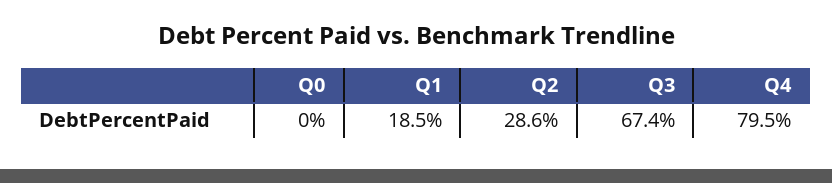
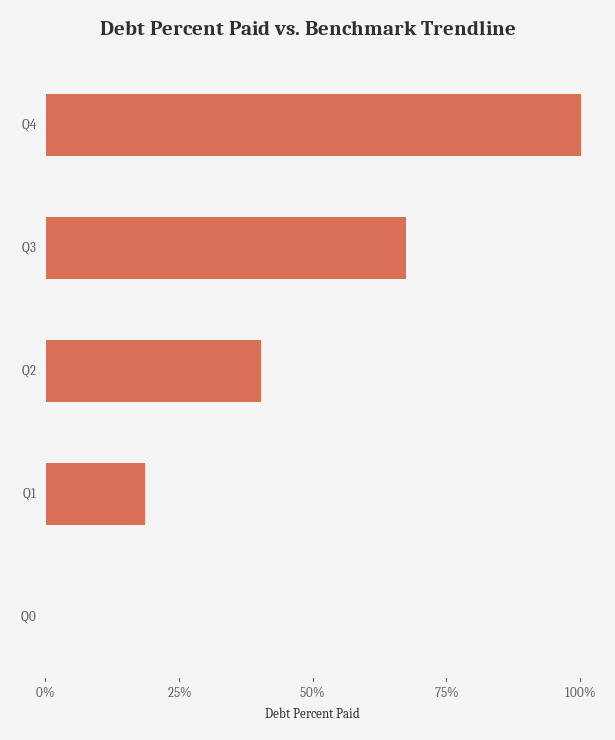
  {
    "Q0": 0,
    "Q1": 18.5,
-   "Q2": 28.6,
+   "Q2": 40,
    "Q3": 67.4,
-   "Q4": 79.5
+   "Q4": 100
  }

